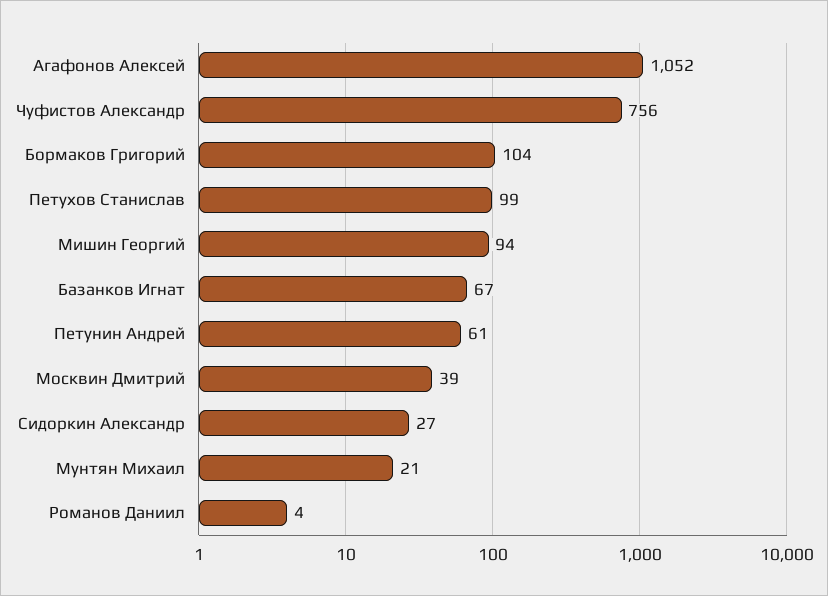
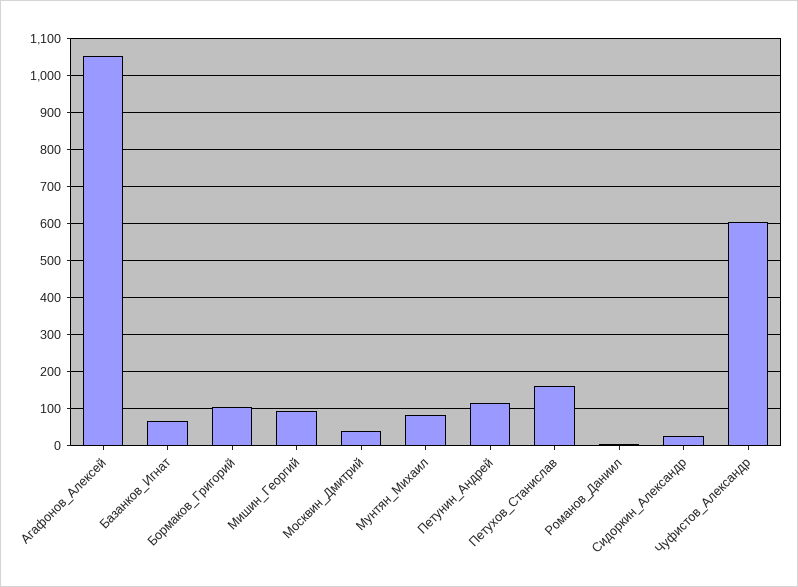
  {
    "Агафонов Алексей": 1052,
-   "Чуфистов Александр": 756,
+   "Чуфистов Александр": 600,
    "Бормаков Григорий": 104,
-   "Петухов Станислав": 99,
+   "Петухов Станислав": 160,
    "Мишин Георгий": 94,
    "Базанков Игнат": 67,
-   "Петунин Андрей": 61,
+   "Петунин Андрей": 120,
    "Москвин Дмитрий": 39,
    "Сидоркин Александр": 27,
-   "Мунтян Михаил": 21,
+   "Мунтян Михаил": 80,
    "Романов Даниил": 4
  }

